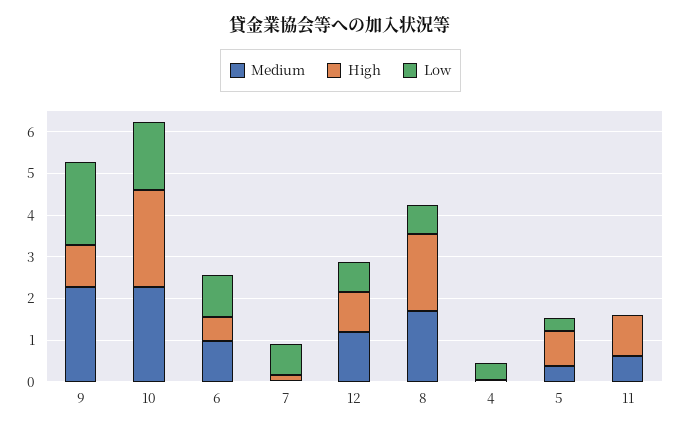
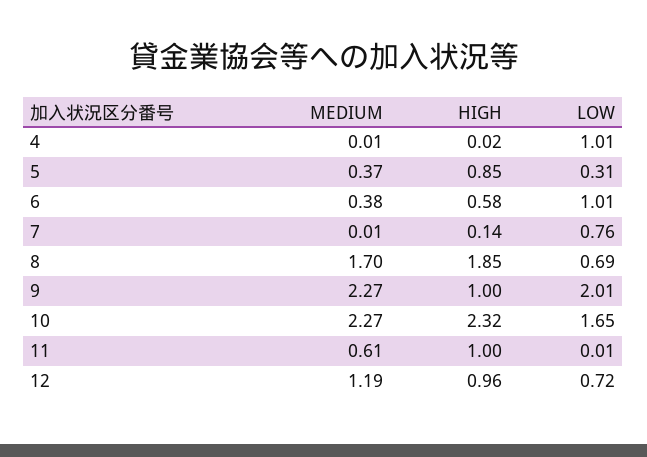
  {
    "Medium": {
      "9": 2.27,
      "10": 2.27,
-     "6": 1,
+     "6": 0.38,
      "7": 0.01,
      "12": 1.19,
      "8": 1.7,
      "4": 0.01,
      "5": 0.37,
      "11": 0.61
    },
    "High": {
      "9": 1,
      "10": 2.32,
      "6": 0.58,
      "7": 0.14,
      "12": 0.96,
      "8": 1.85,
      "4": 0.02,
      "5": 0.85,
      "11": 1
    },
    "Low": {
      "9": 2.01,
      "10": 1.65,
      "6": 1.01,
      "7": 0.76,
      "12": 0.72,
      "8": 0.69,
-     "4": 0.4,
+     "4": 1.01,
      "5": 0.31,
      "11": 0.01
    }
  }

